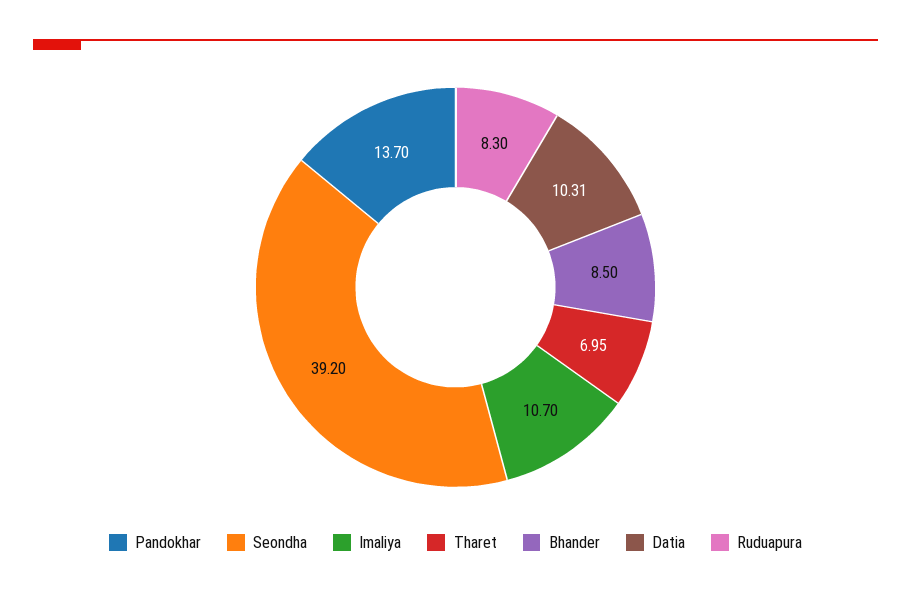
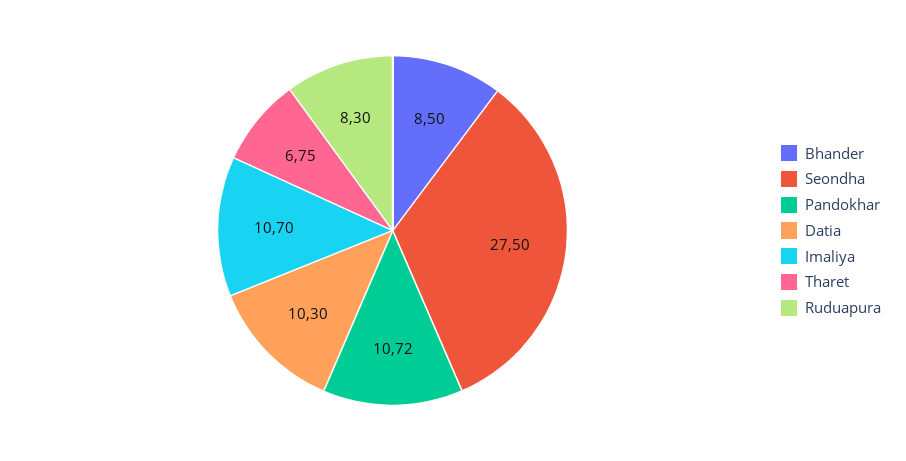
  {
-   "Pandokhar": 13.7,
+   "Pandokhar": 10.72,
-   "Seondha": 39.2,
+   "Seondha": 27.5,
    "Imaliya": 10.7,
-   "Tharet": 6.95,
+   "Tharet": 6.75,
    "Bhander": 8.5,
-   "Datia": 10.31,
+   "Datia": 10.3,
    "Ruduapura": 8.3
  }

